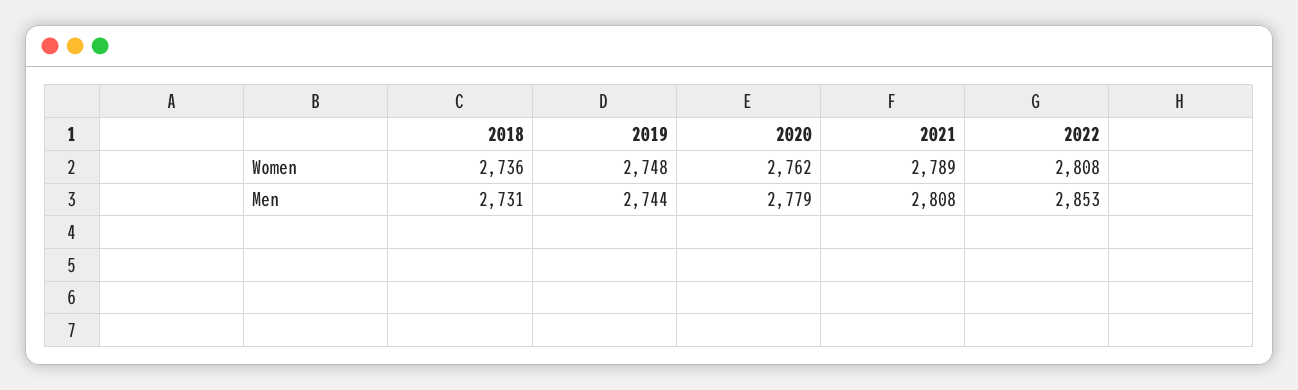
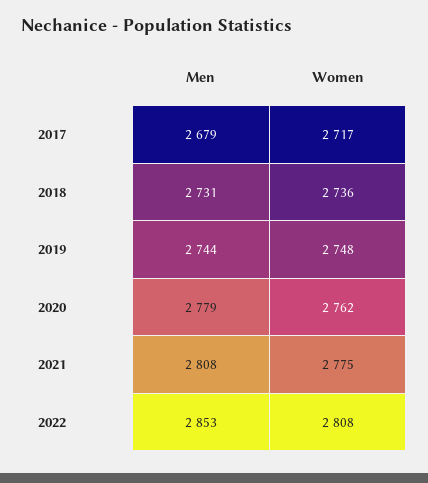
  {
    "2018": {
      "Women": 2736,
      "Men": 2731
    },
    "2019": {
      "Women": 2748,
      "Men": 2744
    },
    "2020": {
      "Women": 2762,
      "Men": 2779
    },
    "2021": {
-     "Women": 2789,
+     "Women": 2775,
      "Men": 2808
    },
    "2022": {
      "Women": 2808,
      "Men": 2853
-   }
+   },
+   "2017": {
+     "Men": 2679,
+     "Women": 2717
+   }
  }

